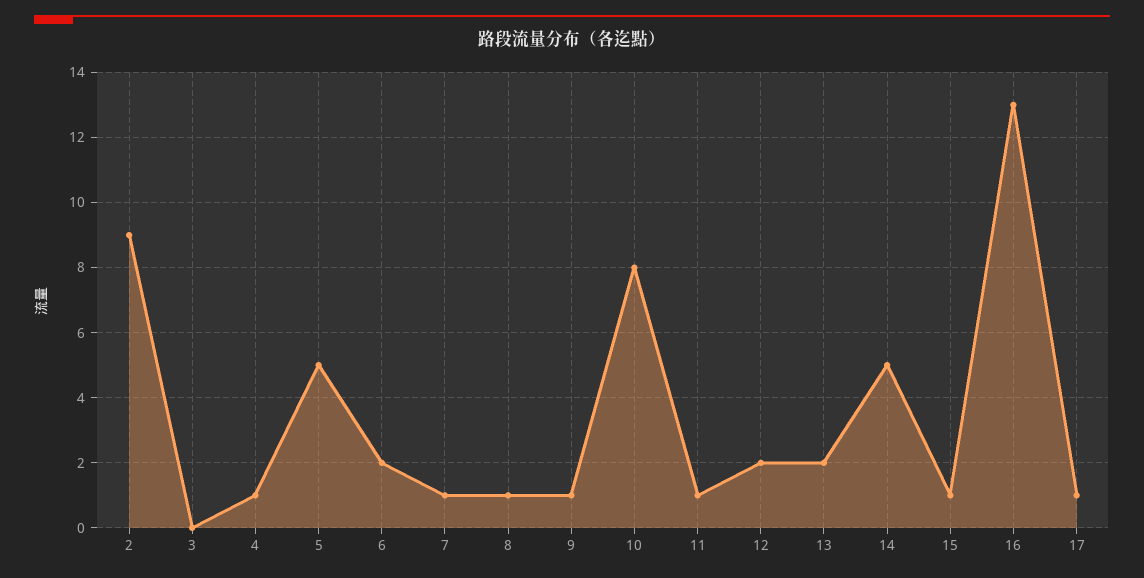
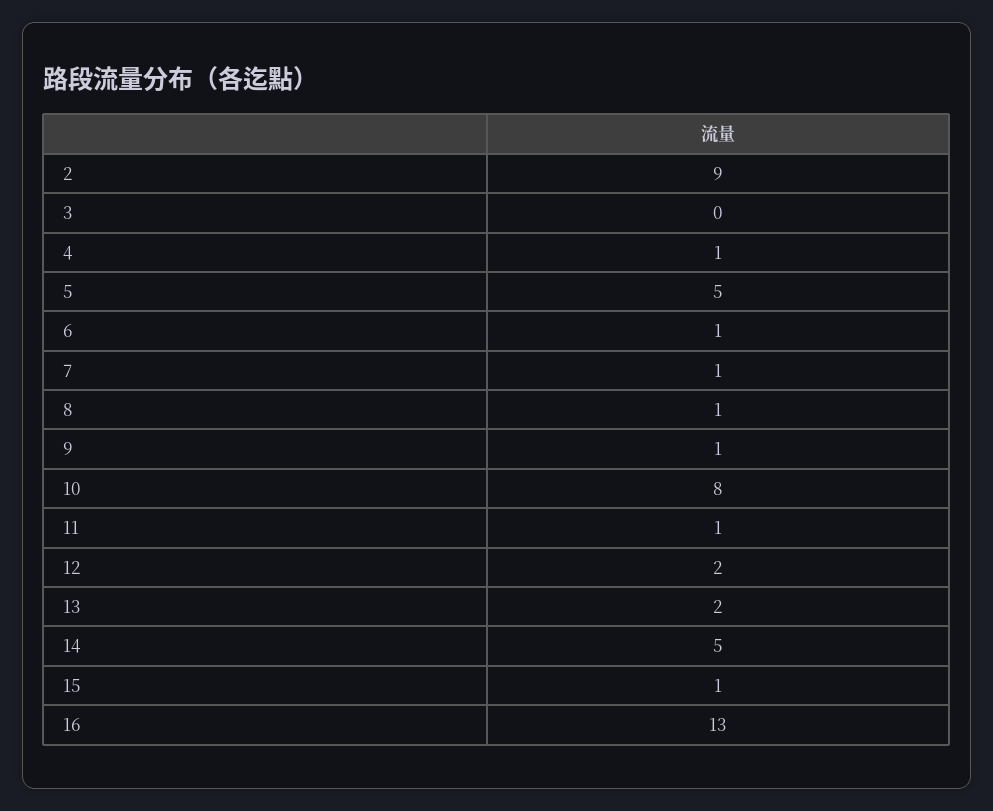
  {
    "2": 9,
    "3": 0,
    "4": 1,
    "5": 5,
-   "6": 2,
+   "6": 1,
    "7": 1,
    "8": 1,
    "9": 1,
    "10": 8,
    "11": 1,
    "12": 2,
    "13": 2,
    "14": 5,
    "15": 1,
-   "16": 13,
+   "16": 13
-   "17": 1
  }

